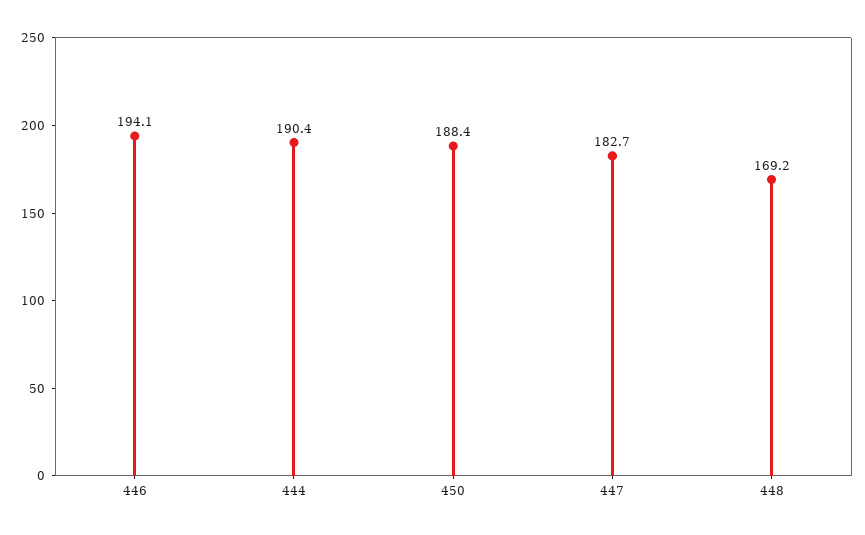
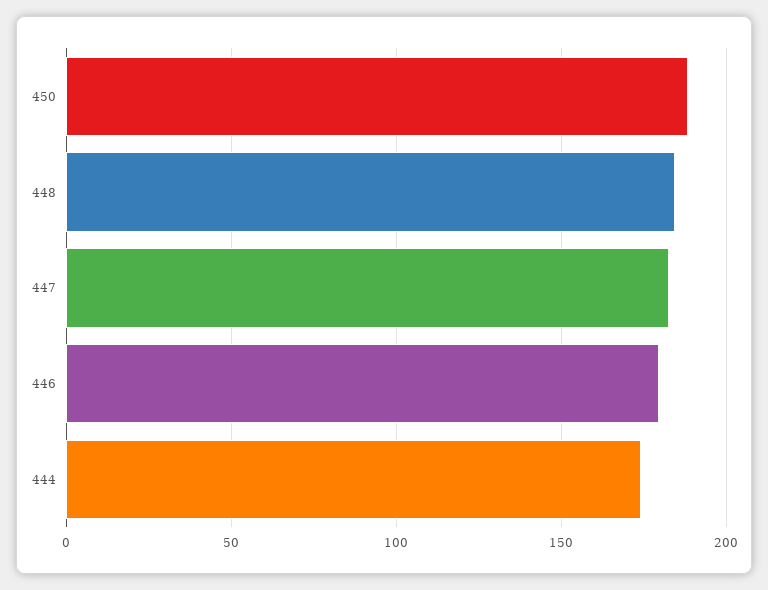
  {
-   "446": 194.1,
+   "446": 180,
-   "444": 190.4,
+   "444": 175,
    "450": 188.4,
    "447": 182.7,
-   "448": 169.2
+   "448": 185
  }

